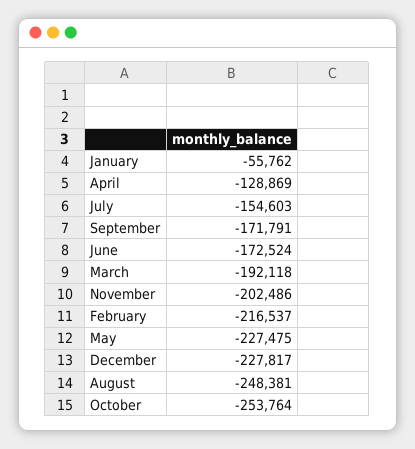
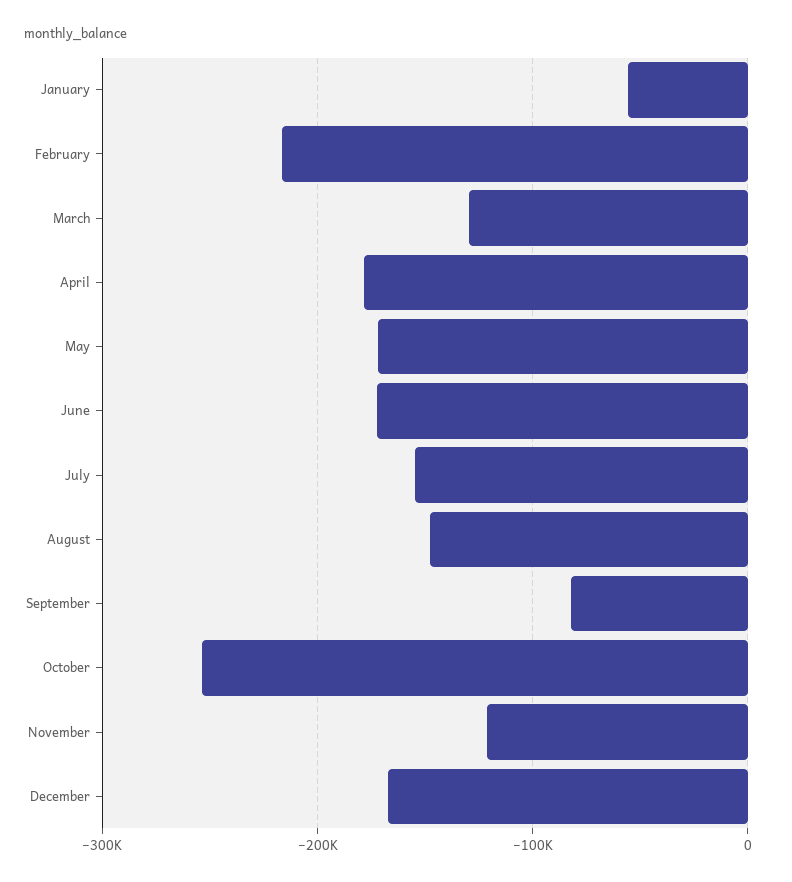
  {
    "January": -55762,
-   "April": -128869,
+   "April": -180000,
    "July": -154603,
-   "September": -171791,
+   "September": -80000,
    "June": -172524,
-   "March": -192118,
+   "March": -130000,
-   "November": -202486,
+   "November": -120000,
    "February": -216537,
-   "May": -227475,
+   "May": -170000,
-   "December": -227817,
+   "December": -170000,
-   "August": -248381,
+   "August": -150000,
    "October": -253764
  }

